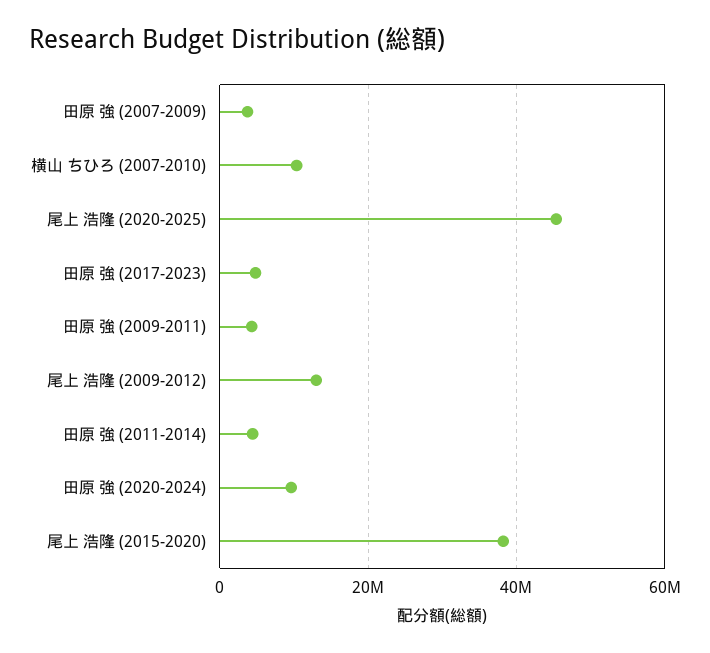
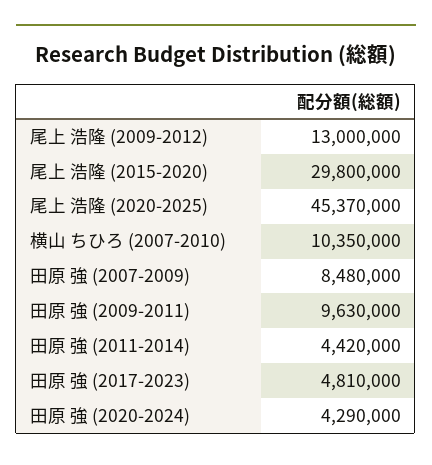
  {
-   "田原 強 (2007-2009)": 4000000,
+   "田原 強 (2007-2009)": 8480000,
    "横山 ちひろ (2007-2010)": 10350000,
    "尾上 浩隆 (2020-2025)": 45370000,
    "田原 強 (2017-2023)": 4810000,
-   "田原 強 (2009-2011)": 4000000,
+   "田原 強 (2009-2011)": 9630000,
    "尾上 浩隆 (2009-2012)": 13000000,
    "田原 強 (2011-2014)": 4420000,
-   "田原 強 (2020-2024)": 10000000,
+   "田原 強 (2020-2024)": 4290000,
-   "尾上 浩隆 (2015-2020)": 38000000
+   "尾上 浩隆 (2015-2020)": 29800000
  }

